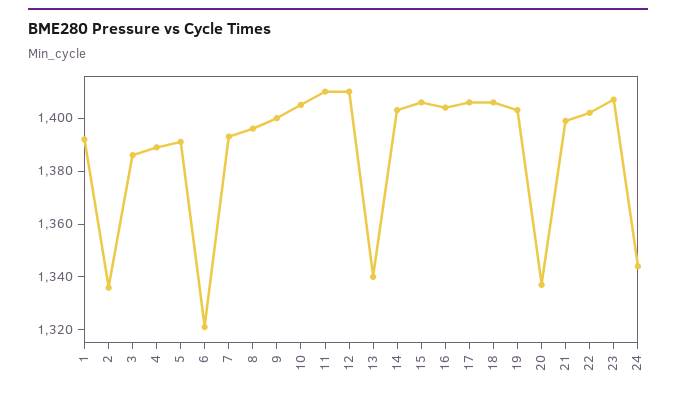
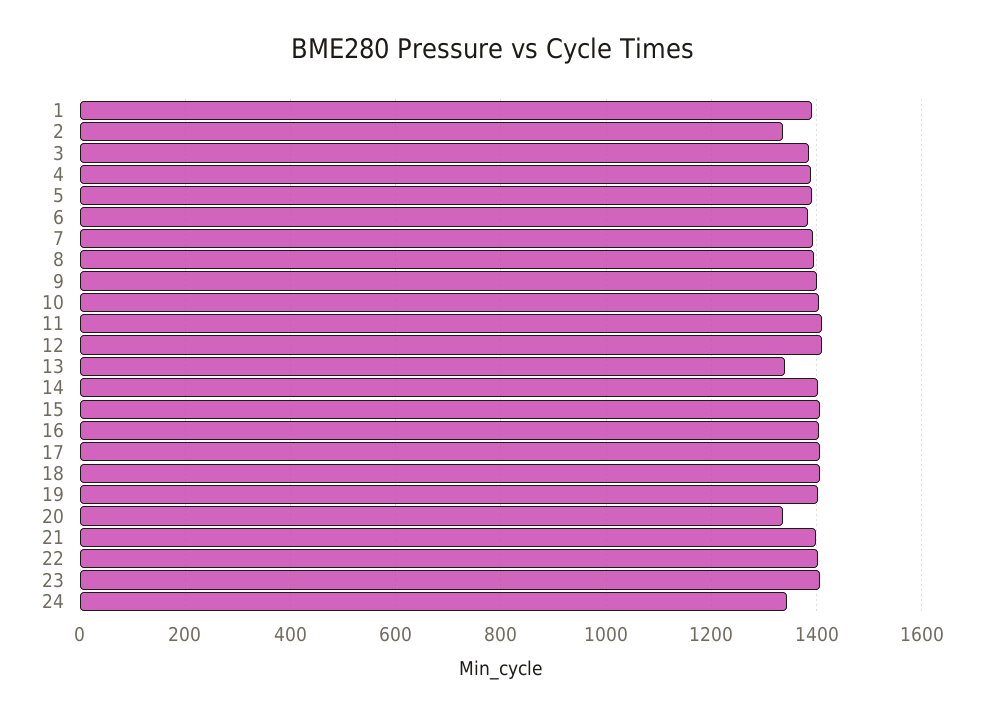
  {
    "1": 1390,
    "2": 1335,
    "3": 1385,
    "4": 1390,
    "5": 1390,
-   "6": 1320,
+   "6": 1380,
    "7": 1395,
    "8": 1395,
    "9": 1400,
    "10": 1405,
    "11": 1410,
    "12": 1410,
    "13": 1340,
    "14": 1405,
    "15": 1405,
    "16": 1405,
    "17": 1405,
    "18": 1405,
    "19": 1405,
    "20": 1335,
    "21": 1400,
    "22": 1400,
    "23": 1405,
    "24": 1345
  }

